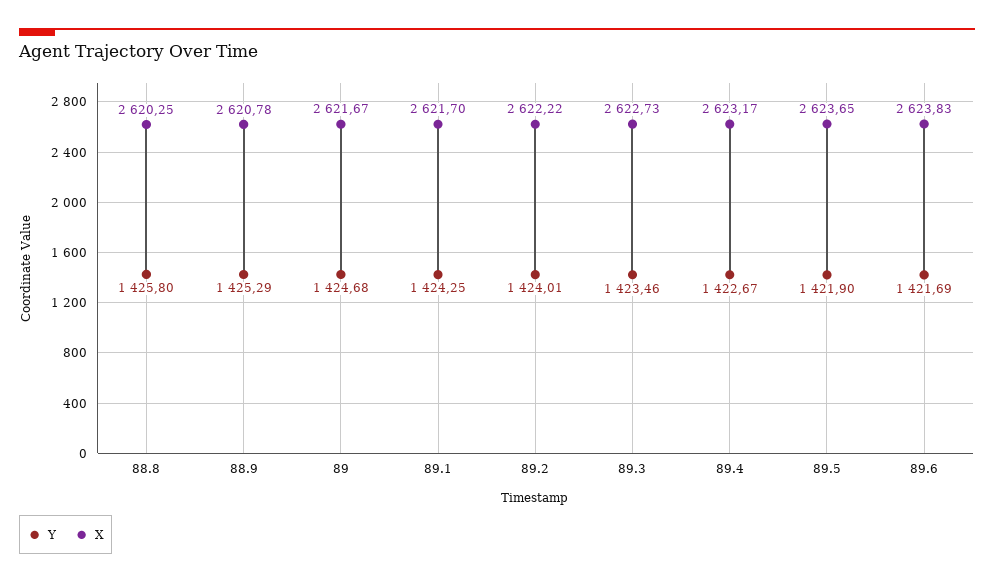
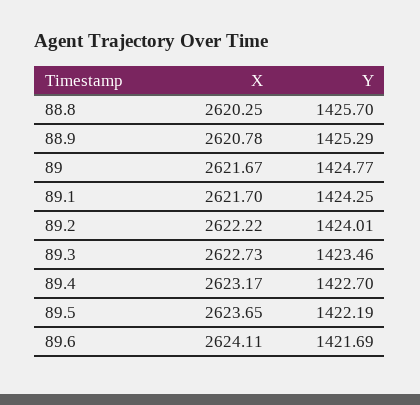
  {
    "Y": {
-     "88.8": 1425.8,
+     "88.8": 1425.7,
      "88.9": 1425.29,
-     "89": 1424.68,
+     "89": 1424.77,
      "89.1": 1424.25,
      "89.2": 1424.01,
      "89.3": 1423.46,
-     "89.4": 1422.67,
+     "89.4": 1422.7,
-     "89.5": 1421.9,
+     "89.5": 1422.19,
      "89.6": 1421.69
    },
    "X": {
      "88.8": 2620.25,
      "88.9": 2620.78,
      "89": 2621.67,
      "89.1": 2621.7,
      "89.2": 2622.22,
      "89.3": 2622.73,
      "89.4": 2623.17,
      "89.5": 2623.65,
-     "89.6": 2623.83
+     "89.6": 2624.11
    }
  }

